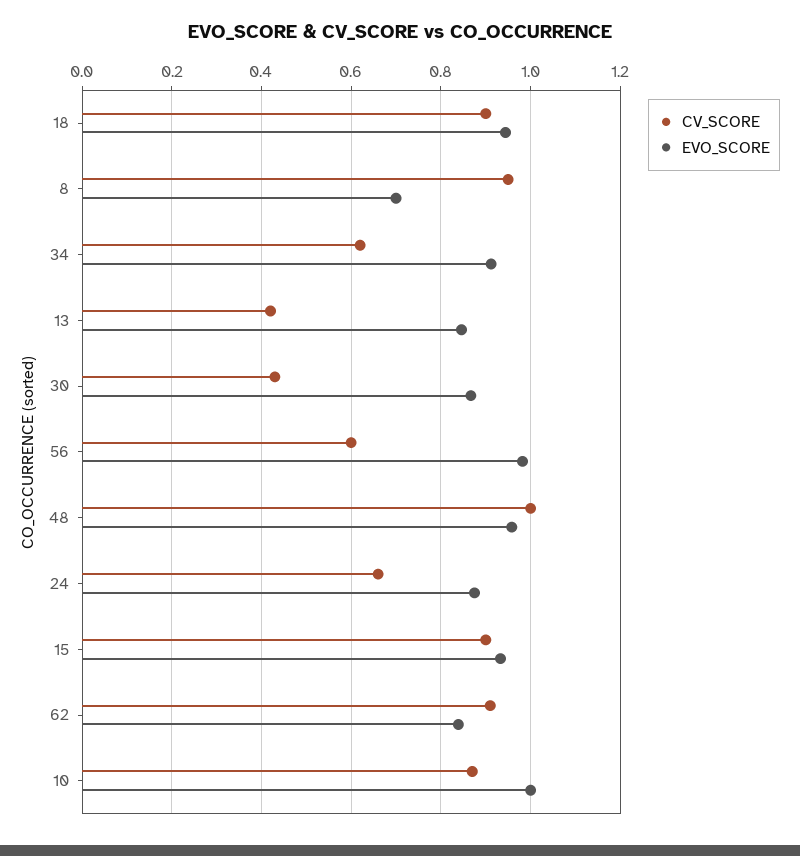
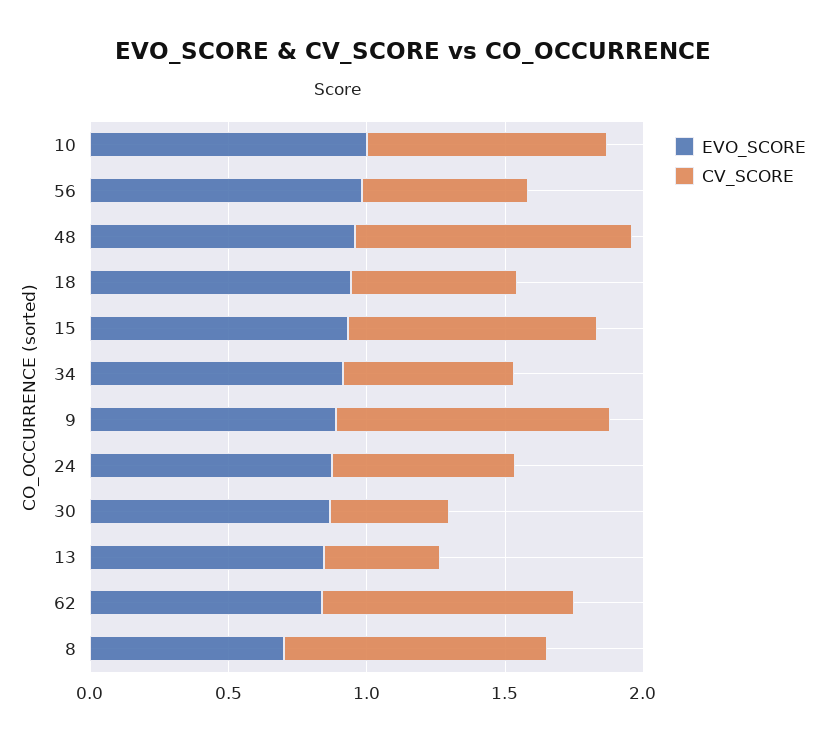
  {
    "CV_SCORE": {
-     "18": 0.9,
+     "18": 0.6,
      "8": 0.96,
      "34": 0.62,
      "13": 0.42,
      "30": 0.44,
      "56": 0.6,
      "48": 1,
      "24": 0.66,
      "15": 0.9,
      "62": 0.92,
-     "10": 0.88
+     "10": 0.88,
+     "9": 1
    },
    "EVO_SCORE": {
      "18": 0.94,
      "8": 0.7,
      "34": 0.92,
      "13": 0.84,
      "30": 0.86,
      "56": 0.98,
      "48": 0.96,
      "24": 0.88,
      "15": 0.94,
      "62": 0.84,
-     "10": 1
+     "10": 1,
+     "9": 0.9
    }
  }

